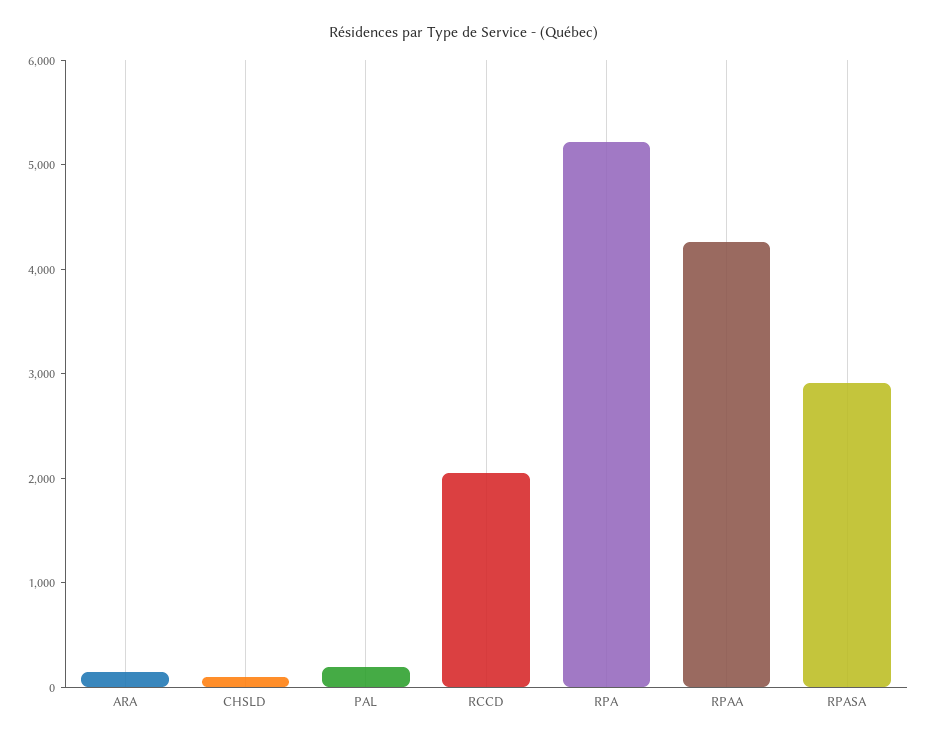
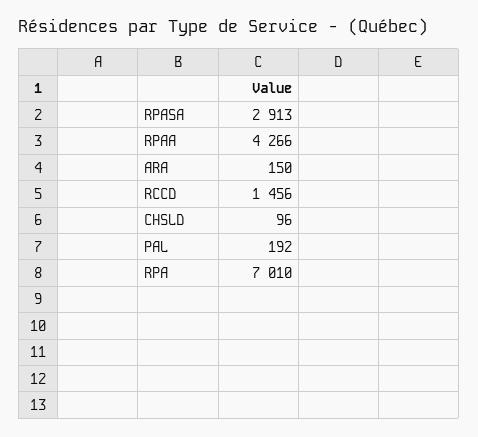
  {
    "ARA": 150,
    "CHSLD": 96,
    "PAL": 192,
-   "RCCD": 2000,
+   "RCCD": 1456,
-   "RPA": 5200,
+   "RPA": 7010,
    "RPAA": 4266,
    "RPASA": 2913
  }

